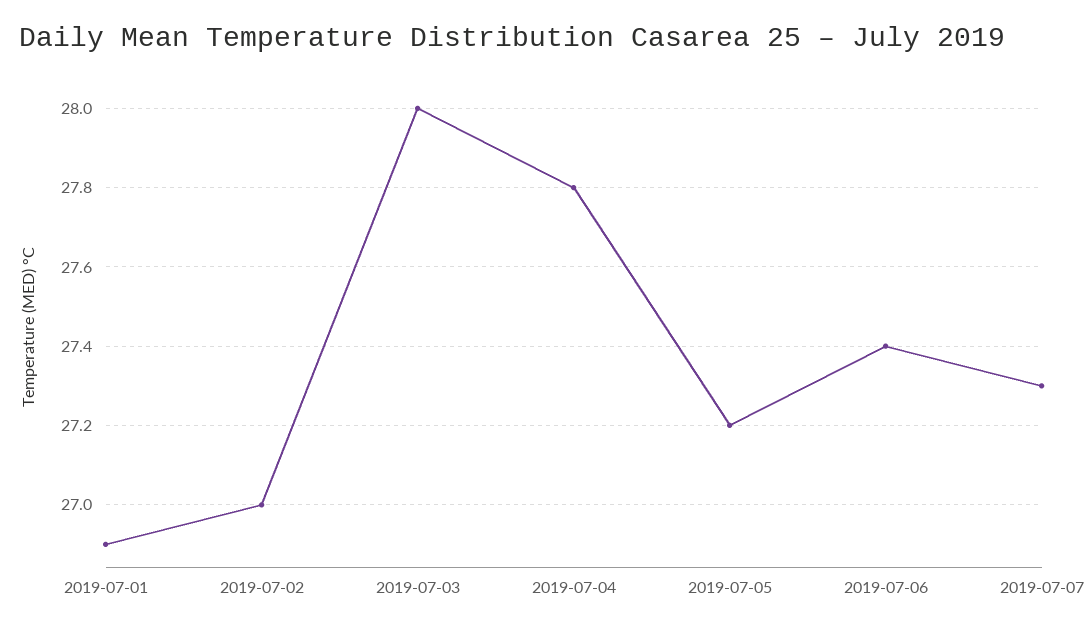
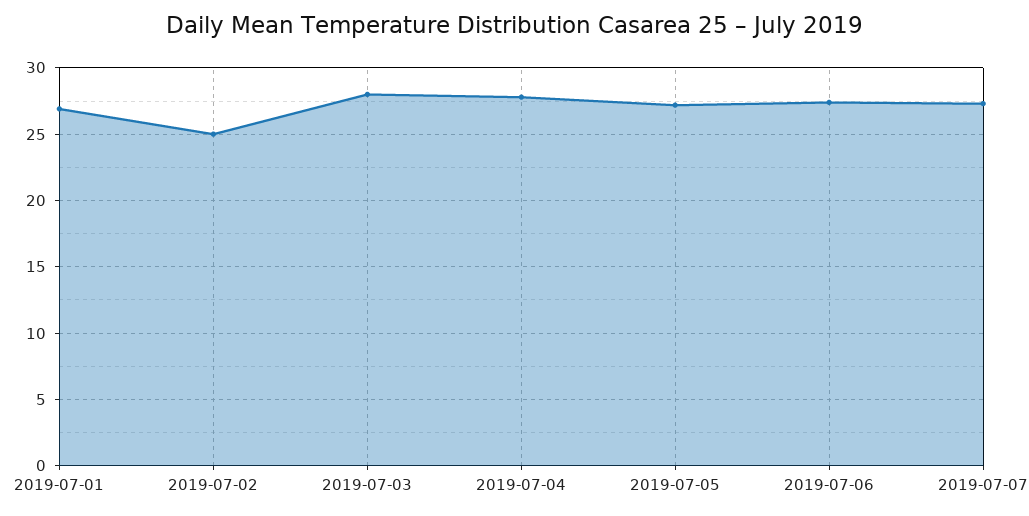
  {
    "2019-07-01": 26.9,
-   "2019-07-02": 27,
+   "2019-07-02": 25,
    "2019-07-03": 28,
    "2019-07-04": 27.8,
    "2019-07-05": 27.2,
    "2019-07-06": 27.4,
    "2019-07-07": 27.3
  }

